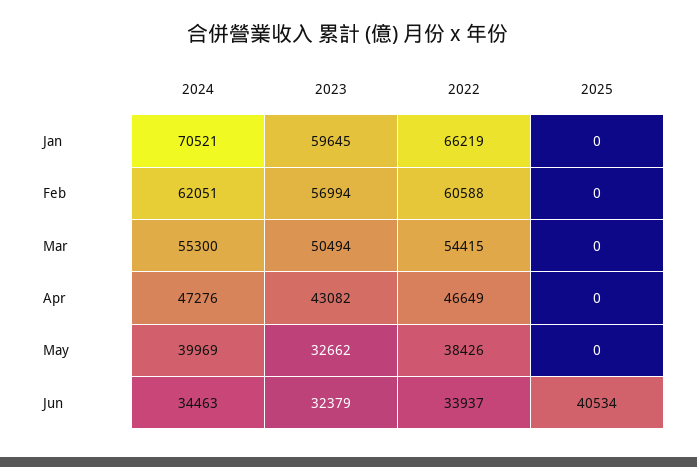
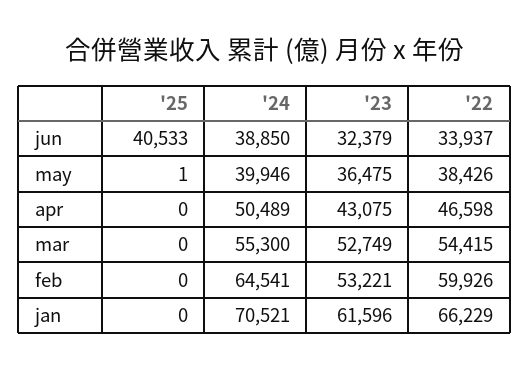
  {
    "2024": {
      "Jan": 70521,
-     "Feb": 62051,
+     "Feb": 64541,
      "Mar": 55300,
-     "Apr": 47276,
+     "Apr": 50489,
-     "May": 39969,
+     "May": 39946,
-     "Jun": 34463
+     "Jun": 38850
    },
    "2023": {
-     "Jan": 59645,
+     "Jan": 61596,
-     "Feb": 56994,
+     "Feb": 53221,
-     "Mar": 50494,
+     "Mar": 52749,
-     "Apr": 43082,
+     "Apr": 43075,
-     "May": 32662,
+     "May": 36475,
      "Jun": 32379
    },
    "2022": {
-     "Jan": 66219,
+     "Jan": 66229,
-     "Feb": 60588,
+     "Feb": 59926,
      "Mar": 54415,
-     "Apr": 46649,
+     "Apr": 46598,
      "May": 38426,
      "Jun": 33937
    },
    "2025": {
      "Jan": 0,
      "Feb": 0,
      "Mar": 0,
      "Apr": 0,
-     "May": 0,
+     "May": 1,
-     "Jun": 40534
+     "Jun": 40533
    }
  }

